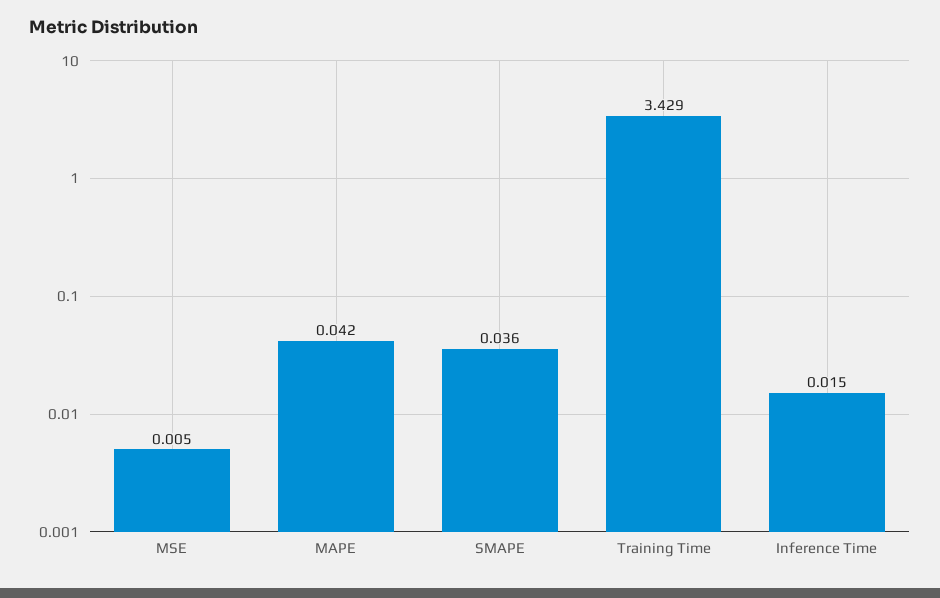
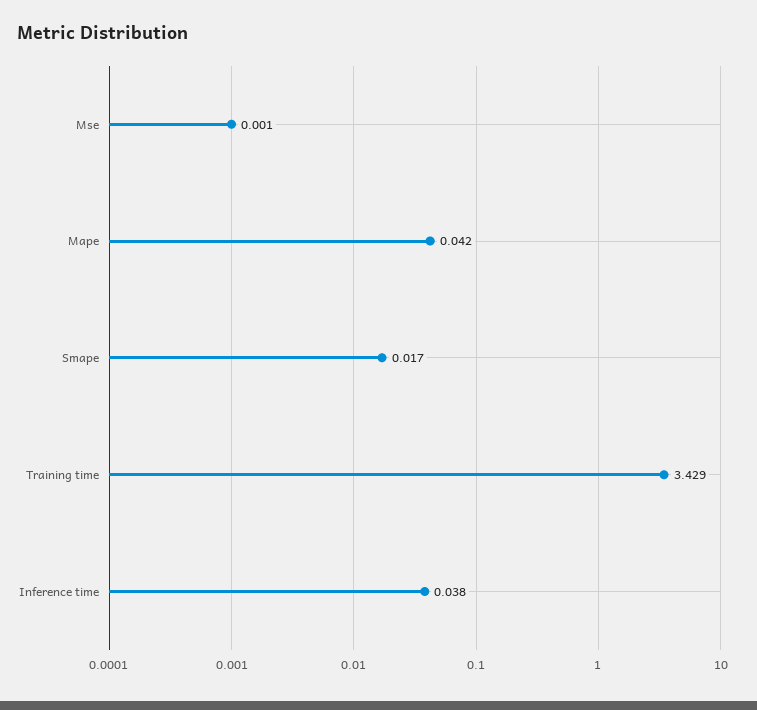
  {
-   "MSE": 0.005,
+   "MSE": 0.001,
    "MAPE": 0.042,
-   "SMAPE": 0.036,
+   "SMAPE": 0.017,
    "Training Time": 3.429,
-   "Inference Time": 0.015
+   "Inference Time": 0.038
  }

